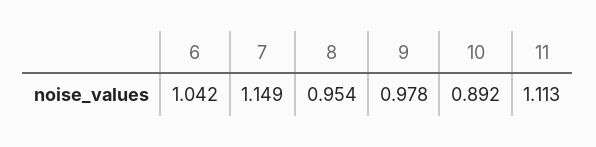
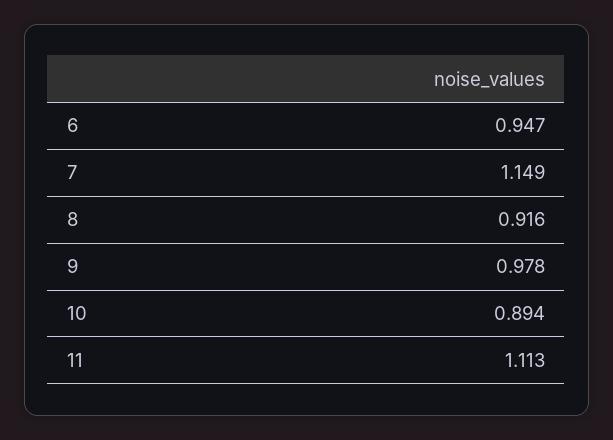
  {
-   "6": 1.042,
+   "6": 0.947,
    "7": 1.149,
-   "8": 0.954,
+   "8": 0.916,
    "9": 0.978,
-   "10": 0.892,
+   "10": 0.894,
    "11": 1.113
  }

